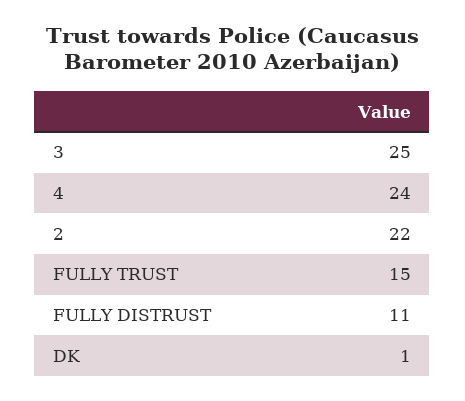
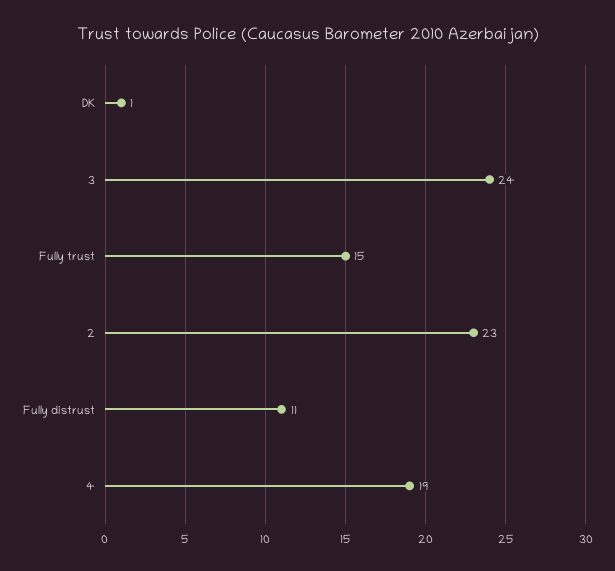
  {
-   "3": 25,
+   "3": 24,
-   "4": 24,
+   "4": 19,
-   "2": 22,
+   "2": 23,
    "FULLY TRUST": 15,
    "FULLY DISTRUST": 11,
    "DK": 1
  }

